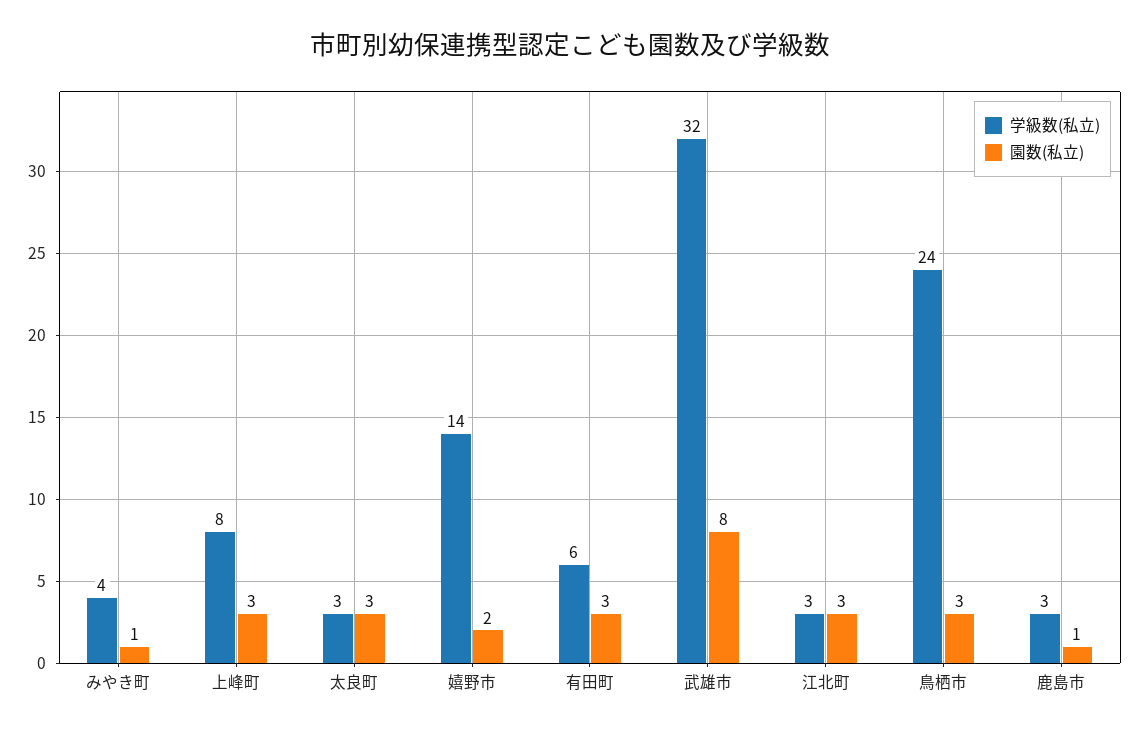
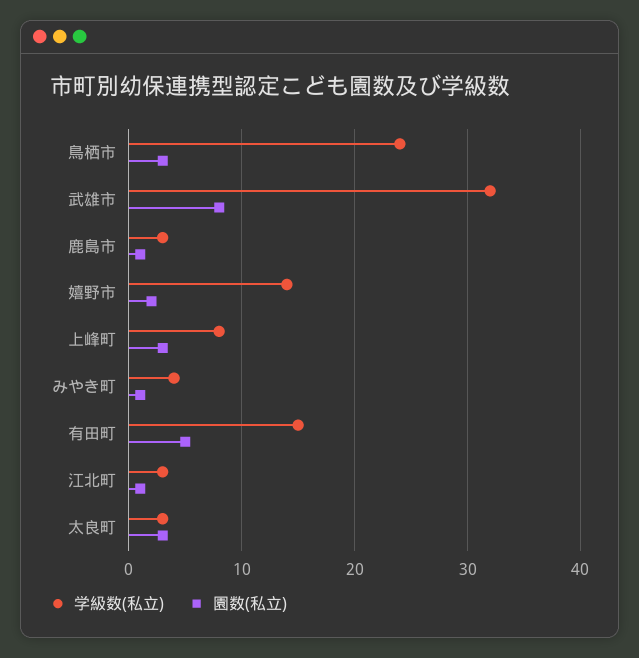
  {
    "学級数(私立)": {
      "みやき町": 4,
      "上峰町": 8,
      "太良町": 3,
      "嬉野市": 14,
-     "有田町": 6,
+     "有田町": 15,
      "武雄市": 32,
      "江北町": 3,
      "鳥栖市": 24,
      "鹿島市": 3
    },
    "園数(私立)": {
      "みやき町": 1,
      "上峰町": 3,
      "太良町": 3,
      "嬉野市": 2,
-     "有田町": 3,
+     "有田町": 5,
      "武雄市": 8,
-     "江北町": 3,
+     "江北町": 1,
      "鳥栖市": 3,
      "鹿島市": 1
    }
  }

